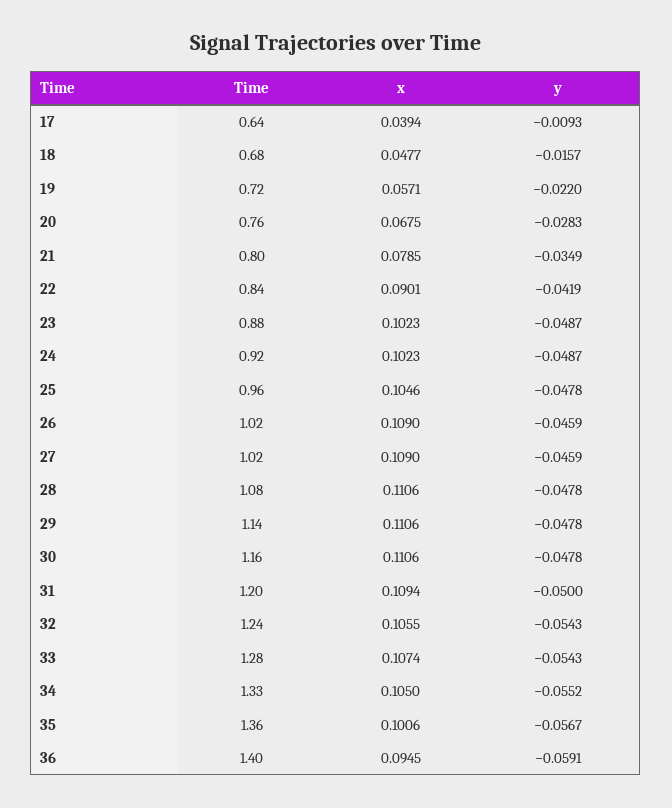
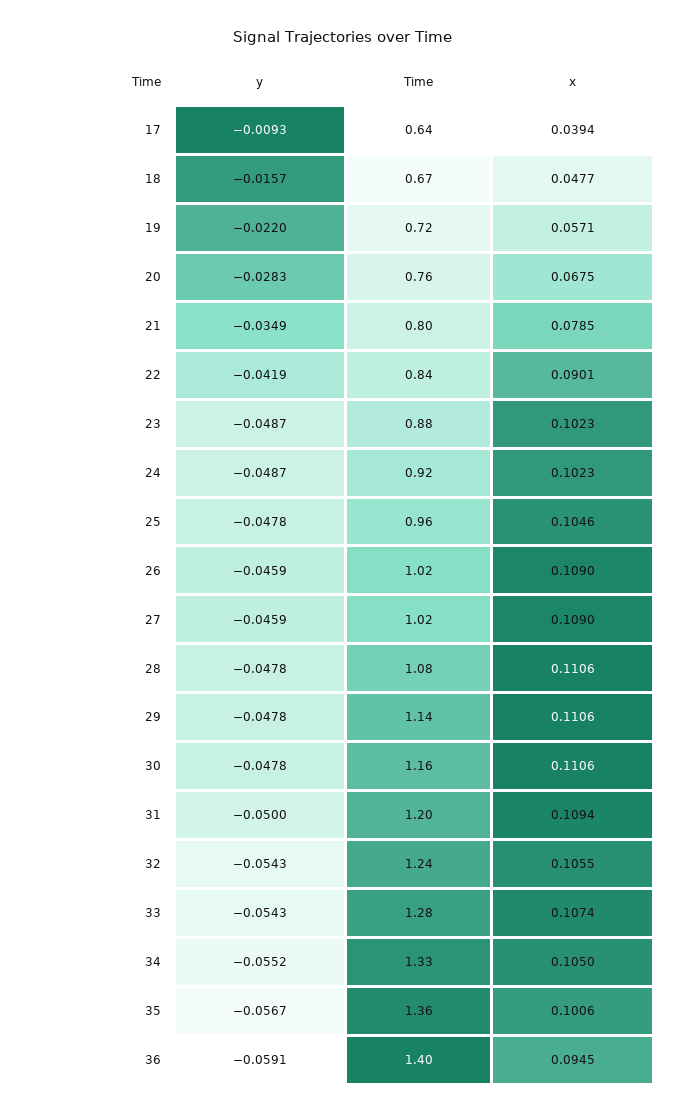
  {
    "Time": {
      "17": 0.64,
-     "18": 0.68,
+     "18": 0.67,
      "19": 0.72,
      "20": 0.76,
      "21": 0.8,
      "22": 0.84,
      "23": 0.88,
      "24": 0.92,
      "25": 0.96,
      "26": 1.02,
      "27": 1.02,
      "28": 1.08,
      "29": 1.14,
      "30": 1.16,
      "31": 1.2,
      "32": 1.24,
      "33": 1.28,
      "34": 1.33,
      "35": 1.36,
      "36": 1.4
    },
    "x": {
      "17": 0.0394,
      "18": 0.0477,
      "19": 0.0571,
      "20": 0.0675,
      "21": 0.0785,
      "22": 0.0901,
      "23": 0.1023,
      "24": 0.1023,
      "25": 0.1046,
      "26": 0.109,
      "27": 0.109,
      "28": 0.1106,
      "29": 0.1106,
      "30": 0.1106,
      "31": 0.1094,
      "32": 0.1055,
      "33": 0.1074,
      "34": 0.105,
      "35": 0.1006,
      "36": 0.0945
    },
    "y": {
      "17": -0.0093,
      "18": -0.0157,
      "19": -0.022,
      "20": -0.0283,
      "21": -0.0349,
      "22": -0.0419,
      "23": -0.0487,
      "24": -0.0487,
      "25": -0.0478,
      "26": -0.0459,
      "27": -0.0459,
      "28": -0.0478,
      "29": -0.0478,
      "30": -0.0478,
      "31": -0.05,
      "32": -0.0543,
      "33": -0.0543,
      "34": -0.0552,
      "35": -0.0567,
      "36": -0.0591
    }
  }

